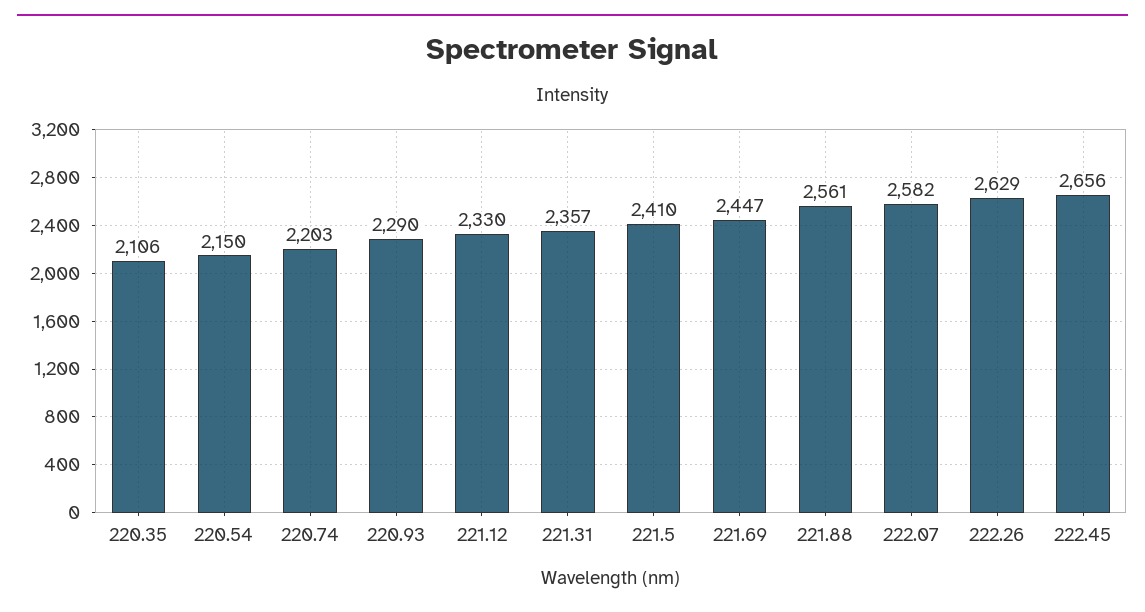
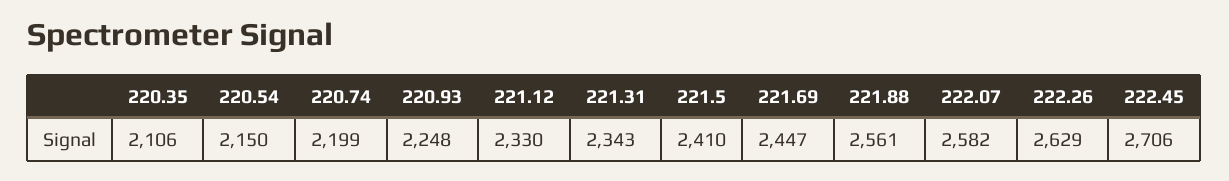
  {
    "220.35": 2106,
    "220.54": 2150,
-   "220.74": 2203,
+   "220.74": 2199,
-   "220.93": 2290,
+   "220.93": 2248,
    "221.12": 2330,
-   "221.31": 2357,
+   "221.31": 2343,
    "221.5": 2410,
    "221.69": 2447,
    "221.88": 2561,
    "222.07": 2582,
    "222.26": 2629,
-   "222.45": 2656
+   "222.45": 2706
  }

